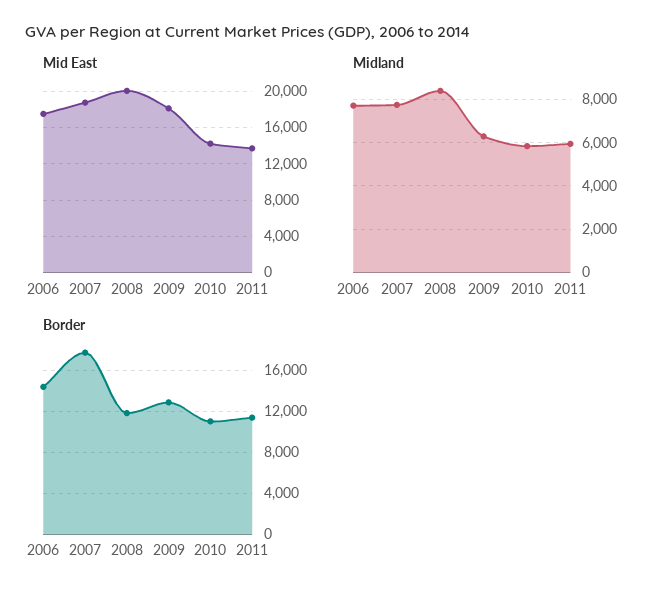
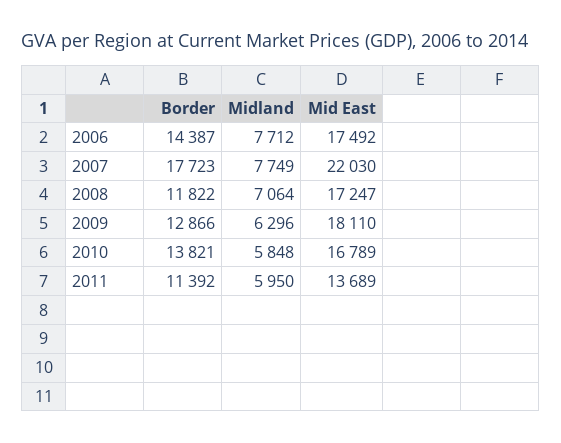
  {
    "Mid East": {
      "2006": 17492,
-     "2007": 19000,
+     "2007": 22030,
-     "2008": 20000,
+     "2008": 17247,
      "2009": 18110,
-     "2010": 14000,
+     "2010": 16789,
      "2011": 13689
    },
    "Midland": {
      "2006": 7712,
      "2007": 7749,
-     "2008": 8500,
+     "2008": 7064,
      "2009": 6296,
      "2010": 5848,
      "2011": 5950
    },
    "Border": {
      "2006": 14387,
      "2007": 17723,
      "2008": 11822,
      "2009": 12866,
-     "2010": 11000,
+     "2010": 13821,
      "2011": 11392
    }
  }

